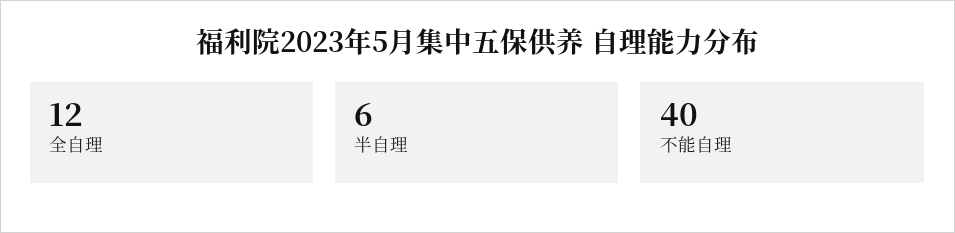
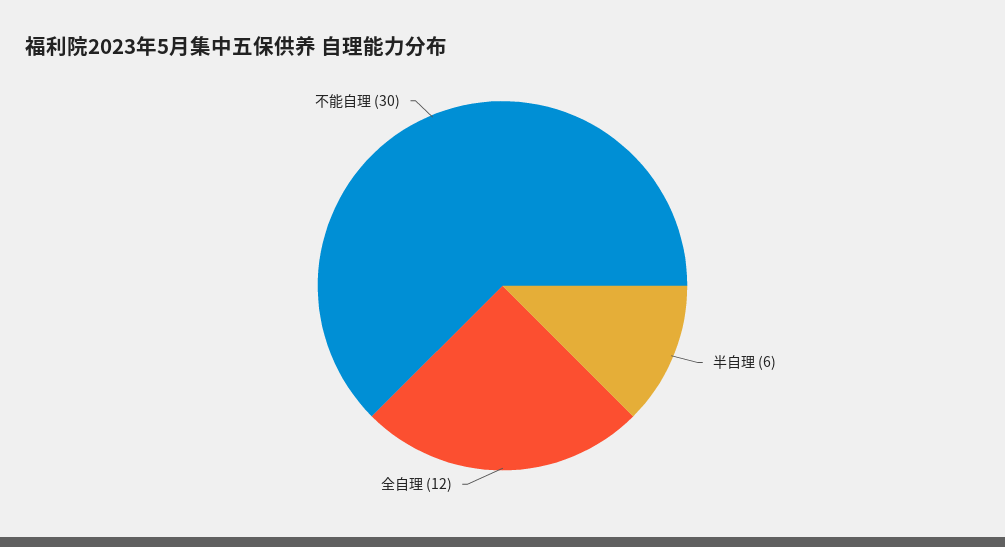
  {
    "全自理": 12,
    "半自理": 6,
-   "不能自理": 40
+   "不能自理": 30
  }

